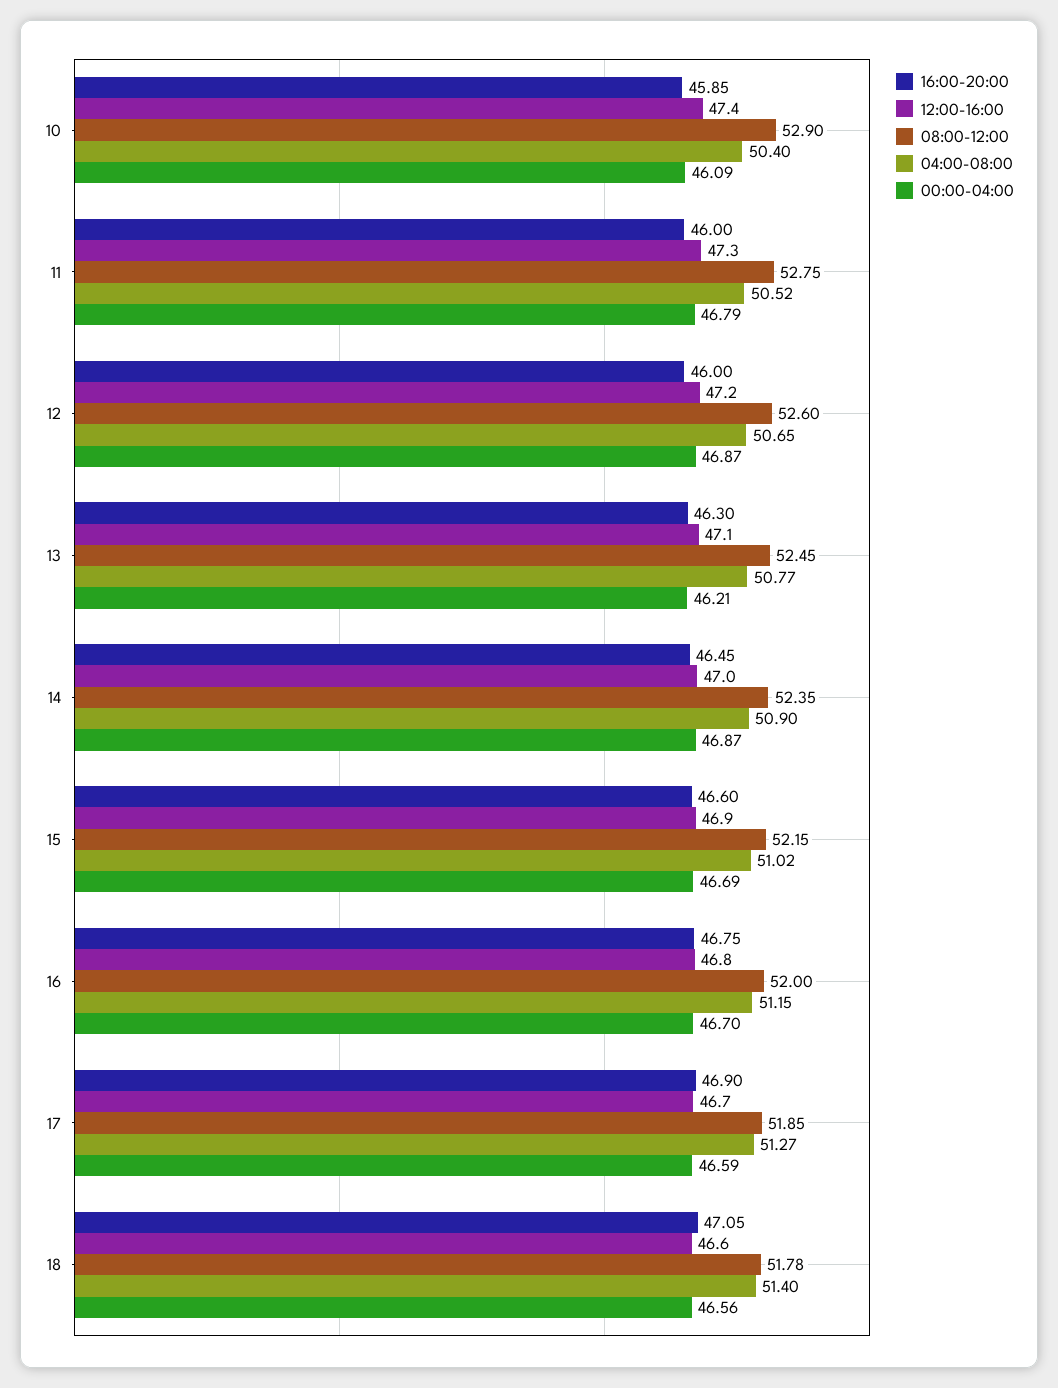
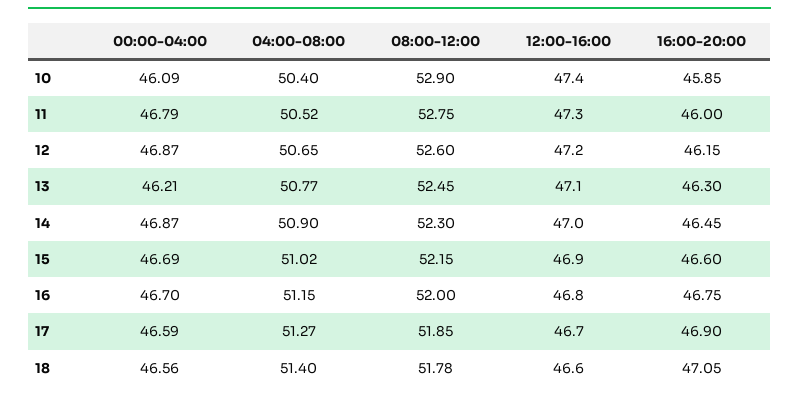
  {
    "16:00-20:00": {
      "10": 45.85,
      "11": 46,
-     "12": 46,
+     "12": 46.15,
      "13": 46.3,
      "14": 46.45,
      "15": 46.6,
      "16": 46.75,
      "17": 46.9,
      "18": 47.05
    },
    "12:00-16:00": {
      "10": 47.4,
      "11": 47.3,
      "12": 47.2,
      "13": 47.1,
      "14": 47,
      "15": 46.9,
      "16": 46.8,
      "17": 46.7,
      "18": 46.6
    },
    "08:00-12:00": {
      "10": 52.9,
      "11": 52.75,
      "12": 52.6,
      "13": 52.45,
-     "14": 52.35,
+     "14": 52.3,
      "15": 52.15,
      "16": 52,
      "17": 51.85,
      "18": 51.78
    },
    "04:00-08:00": {
      "10": 50.4,
      "11": 50.52,
      "12": 50.65,
      "13": 50.77,
      "14": 50.9,
      "15": 51.02,
      "16": 51.15,
      "17": 51.27,
      "18": 51.4
    },
    "00:00-04:00": {
      "10": 46.09,
      "11": 46.79,
      "12": 46.87,
      "13": 46.21,
      "14": 46.87,
      "15": 46.69,
      "16": 46.7,
      "17": 46.59,
      "18": 46.56
    }
  }

